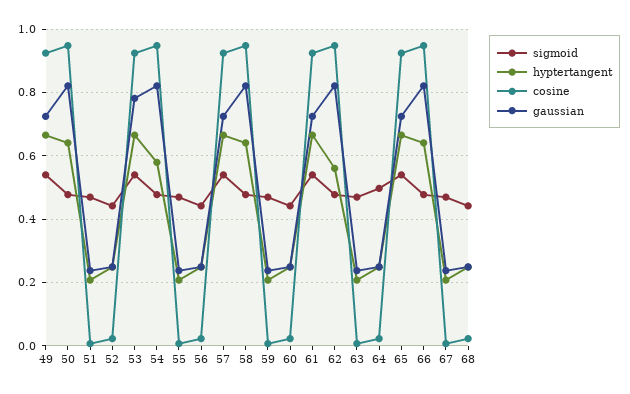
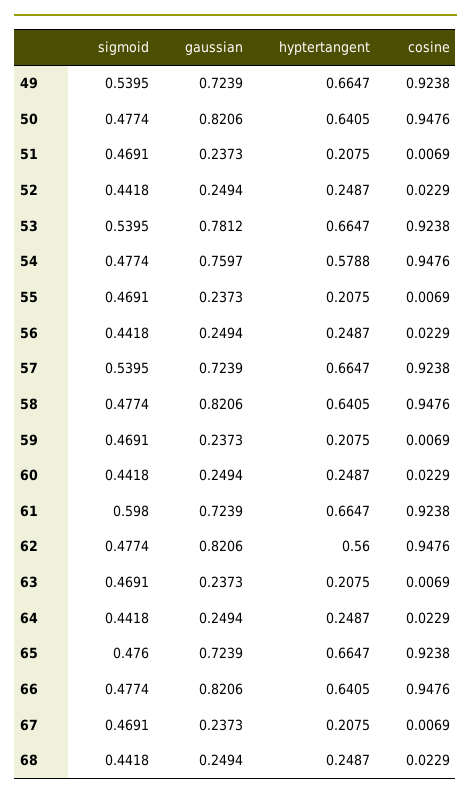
  {
    "sigmoid": {
      "49": 0.5395,
      "50": 0.4774,
      "51": 0.4691,
      "52": 0.4418,
      "53": 0.5395,
      "54": 0.4774,
      "55": 0.4691,
      "56": 0.4418,
      "57": 0.5395,
      "58": 0.4774,
      "59": 0.4691,
      "60": 0.4418,
-     "61": 0.54,
+     "61": 0.598,
      "62": 0.4774,
      "63": 0.4691,
-     "64": 0.5,
+     "64": 0.4418,
-     "65": 0.54,
+     "65": 0.476,
      "66": 0.4774,
      "67": 0.4691,
      "68": 0.4418
    },
    "hyptertangent": {
      "49": 0.6647,
      "50": 0.6405,
      "51": 0.2075,
      "52": 0.2487,
      "53": 0.6647,
      "54": 0.5788,
      "55": 0.2075,
      "56": 0.2487,
      "57": 0.6647,
      "58": 0.6405,
      "59": 0.2075,
      "60": 0.2487,
      "61": 0.6647,
      "62": 0.56,
      "63": 0.2075,
      "64": 0.2487,
      "65": 0.6647,
      "66": 0.6405,
      "67": 0.2075,
      "68": 0.2487
    },
    "cosine": {
      "49": 0.9238,
      "50": 0.9476,
      "51": 0.0069,
      "52": 0.0229,
      "53": 0.9238,
      "54": 0.9476,
      "55": 0.0069,
      "56": 0.0229,
      "57": 0.9238,
      "58": 0.9476,
      "59": 0.0069,
      "60": 0.0229,
      "61": 0.9238,
      "62": 0.9476,
      "63": 0.0069,
      "64": 0.0229,
      "65": 0.9238,
      "66": 0.9476,
      "67": 0.0069,
      "68": 0.0229
    },
    "gaussian": {
      "49": 0.7239,
      "50": 0.8206,
      "51": 0.2373,
      "52": 0.2494,
      "53": 0.7812,
-     "54": 0.82,
+     "54": 0.7597,
      "55": 0.2373,
      "56": 0.2494,
      "57": 0.7239,
      "58": 0.8206,
      "59": 0.2373,
      "60": 0.2494,
      "61": 0.7239,
      "62": 0.8206,
      "63": 0.2373,
      "64": 0.2494,
      "65": 0.7239,
      "66": 0.8206,
      "67": 0.2373,
      "68": 0.2494
    }
  }

